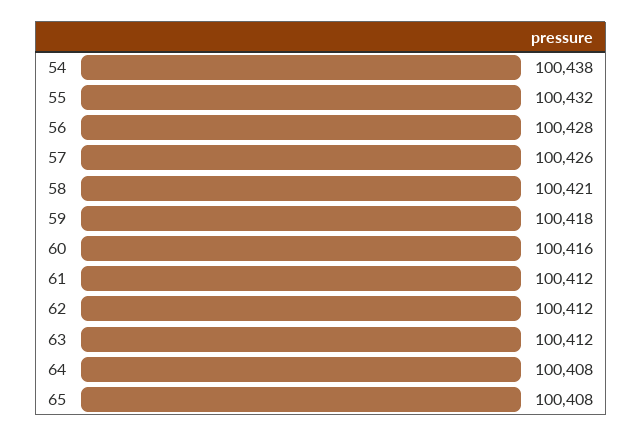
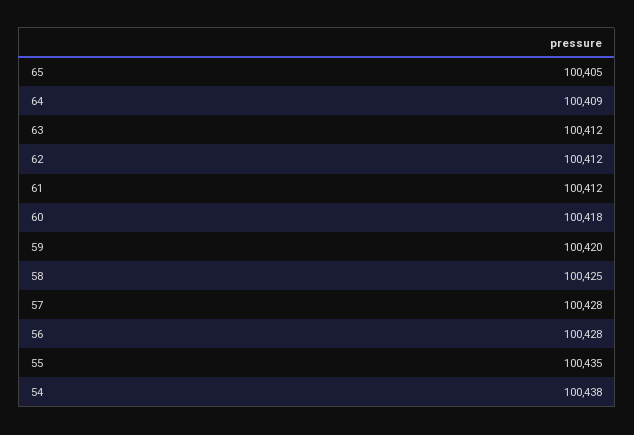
  {
    "54": 100438,
-   "55": 100432,
+   "55": 100435,
    "56": 100428,
-   "57": 100426,
+   "57": 100428,
-   "58": 100421,
+   "58": 100425,
-   "59": 100418,
+   "59": 100420,
-   "60": 100416,
+   "60": 100418,
    "61": 100412,
    "62": 100412,
    "63": 100412,
-   "64": 100408,
+   "64": 100409,
-   "65": 100408
+   "65": 100405
  }

